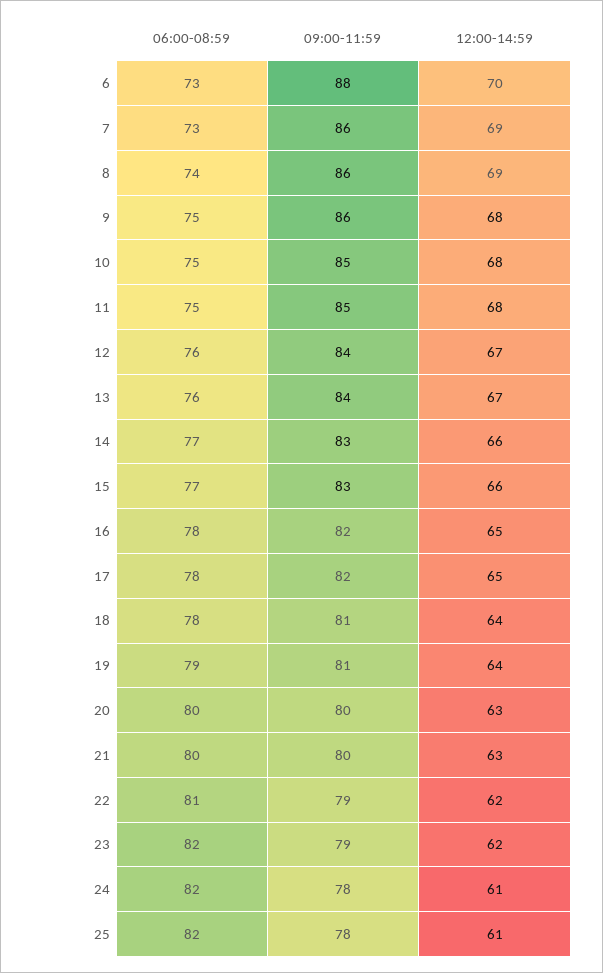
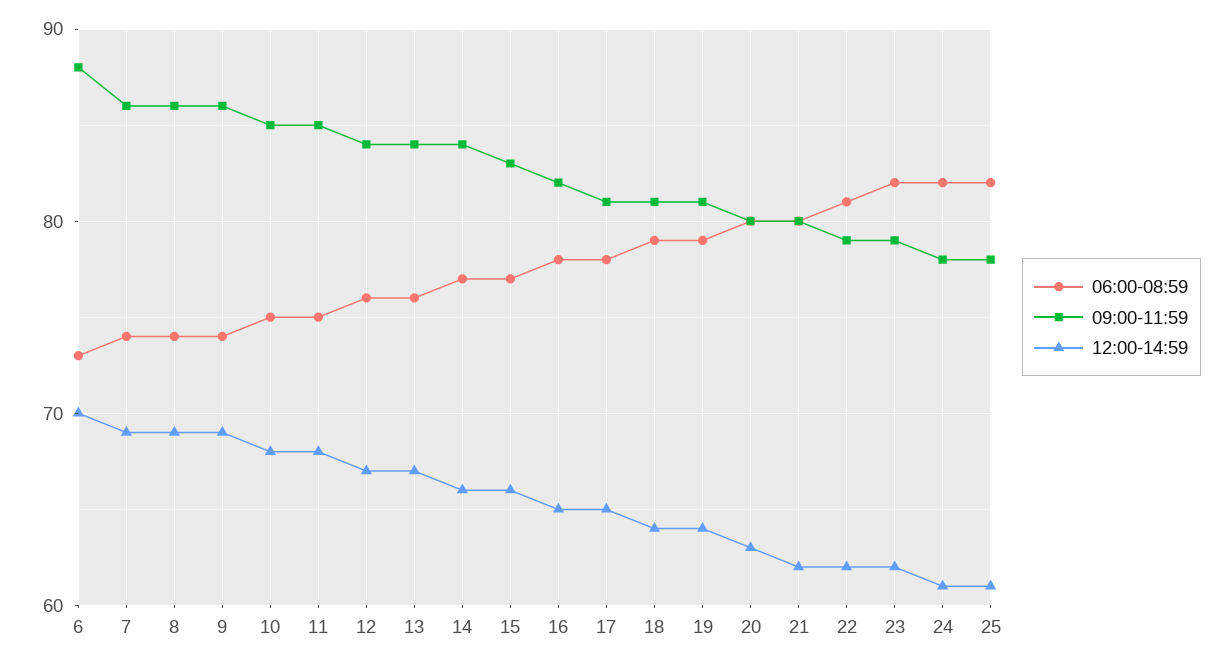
  {
    "06:00-08:59": {
      "6": 73,
-     "7": 73,
+     "7": 74,
      "8": 74,
-     "9": 75,
+     "9": 74,
      "10": 75,
      "11": 75,
      "12": 76,
      "13": 76,
      "14": 77,
      "15": 77,
      "16": 78,
      "17": 78,
-     "18": 78,
+     "18": 79,
      "19": 79,
      "20": 80,
      "21": 80,
      "22": 81,
      "23": 82,
      "24": 82,
      "25": 82
    },
    "09:00-11:59": {
      "6": 88,
      "7": 86,
      "8": 86,
      "9": 86,
      "10": 85,
      "11": 85,
      "12": 84,
      "13": 84,
-     "14": 83,
+     "14": 84,
      "15": 83,
      "16": 82,
-     "17": 82,
+     "17": 81,
      "18": 81,
      "19": 81,
      "20": 80,
      "21": 80,
      "22": 79,
      "23": 79,
      "24": 78,
      "25": 78
    },
    "12:00-14:59": {
      "6": 70,
      "7": 69,
      "8": 69,
-     "9": 68,
+     "9": 69,
      "10": 68,
      "11": 68,
      "12": 67,
      "13": 67,
      "14": 66,
      "15": 66,
      "16": 65,
      "17": 65,
      "18": 64,
      "19": 64,
      "20": 63,
-     "21": 63,
+     "21": 62,
      "22": 62,
      "23": 62,
      "24": 61,
      "25": 61
    }
  }

